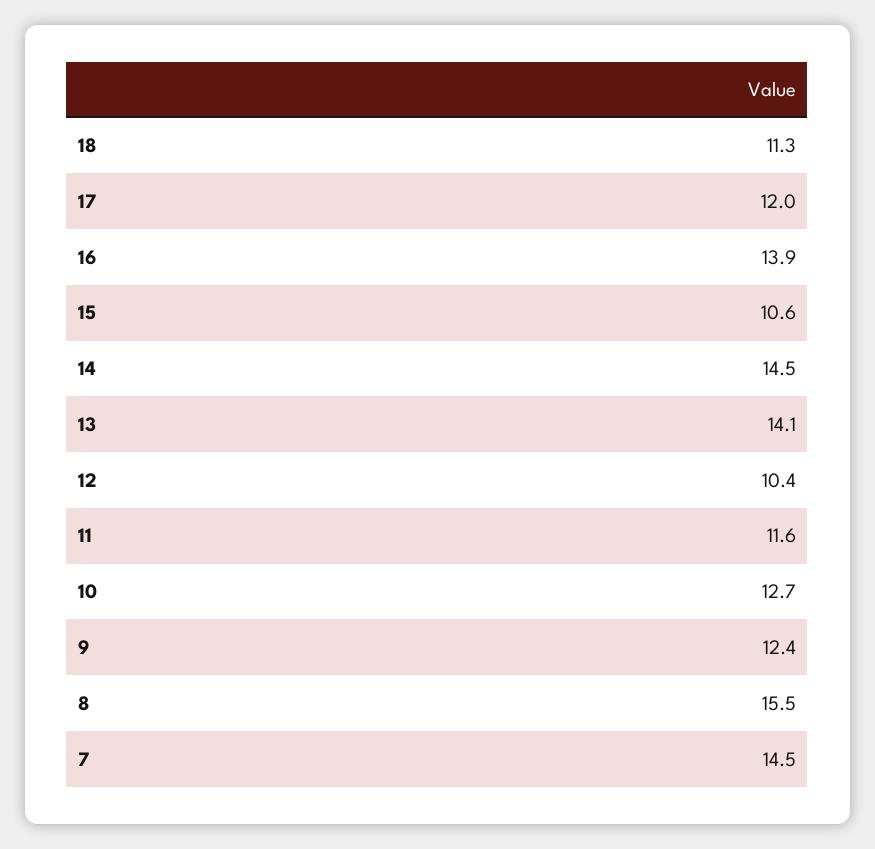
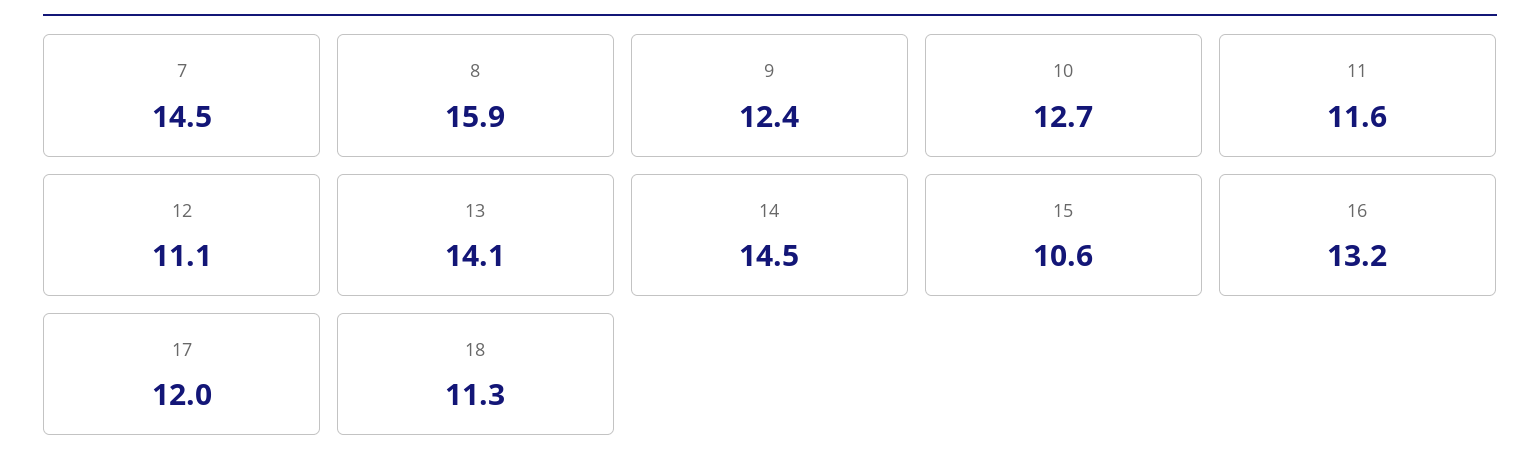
  {
    "18": 11.3,
    "17": 12,
-   "16": 13.9,
+   "16": 13.2,
    "15": 10.6,
    "14": 14.5,
    "13": 14.1,
-   "12": 10.4,
+   "12": 11.1,
    "11": 11.6,
    "10": 12.7,
    "9": 12.4,
-   "8": 15.5,
+   "8": 15.9,
    "7": 14.5
  }

